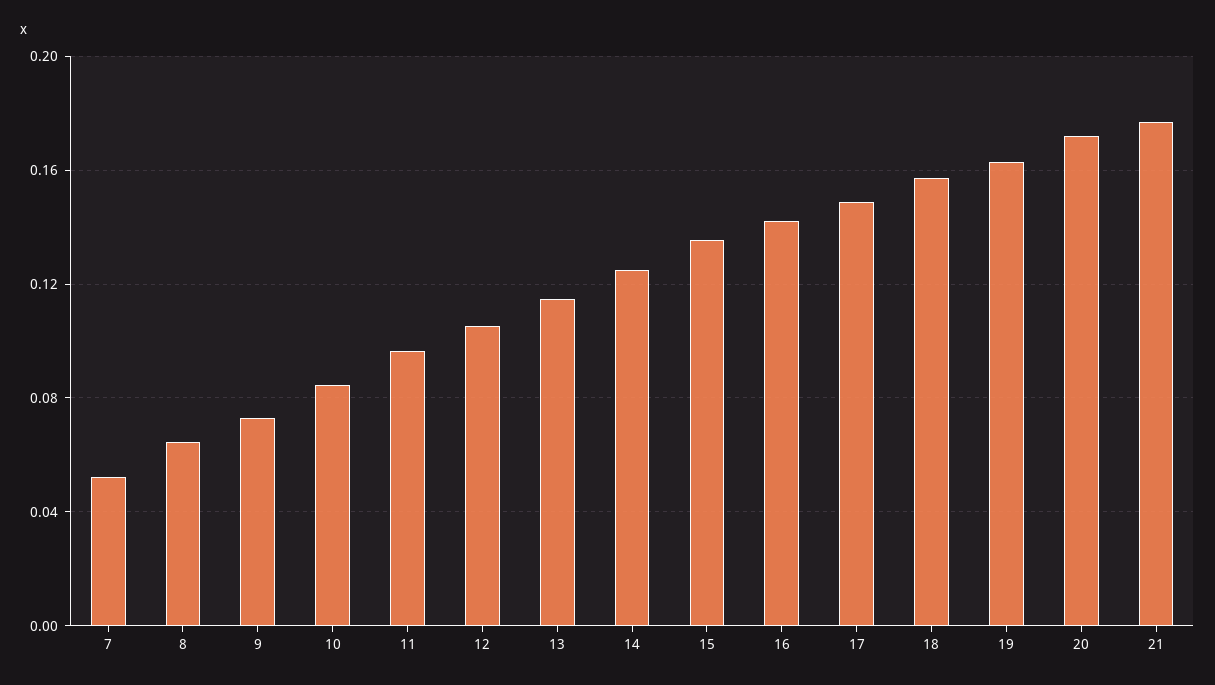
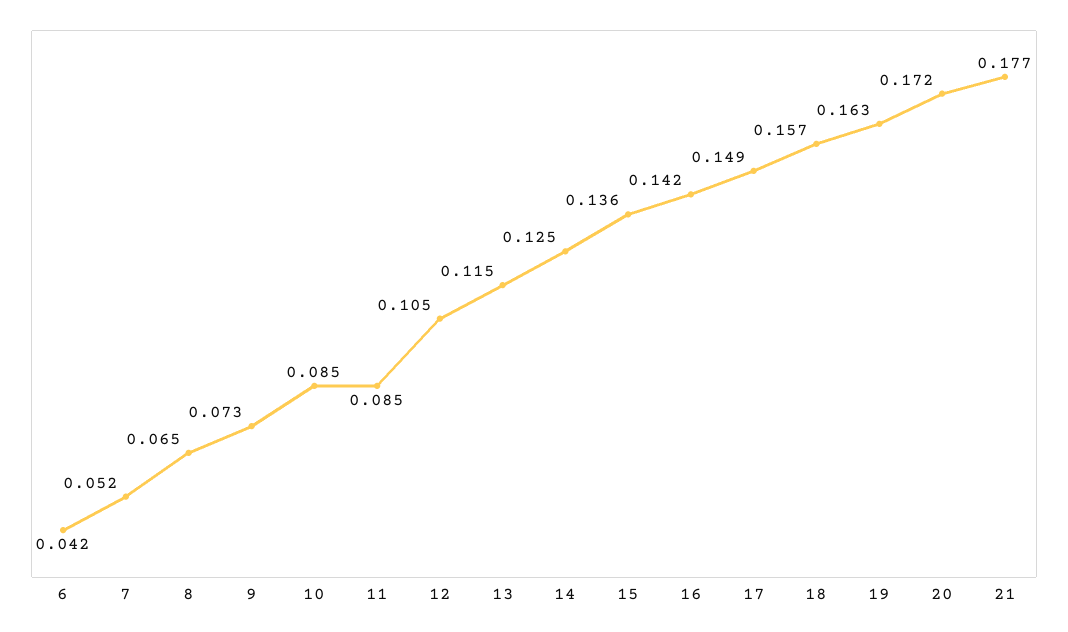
  {
    "7": 0.052,
    "8": 0.065,
    "9": 0.073,
    "10": 0.085,
-   "11": 0.095,
+   "11": 0.085,
    "12": 0.105,
    "13": 0.115,
    "14": 0.125,
    "15": 0.136,
    "16": 0.142,
    "17": 0.149,
    "18": 0.157,
    "19": 0.163,
    "20": 0.172,
-   "21": 0.177
+   "21": 0.177,
+   "6": 0.042
  }

